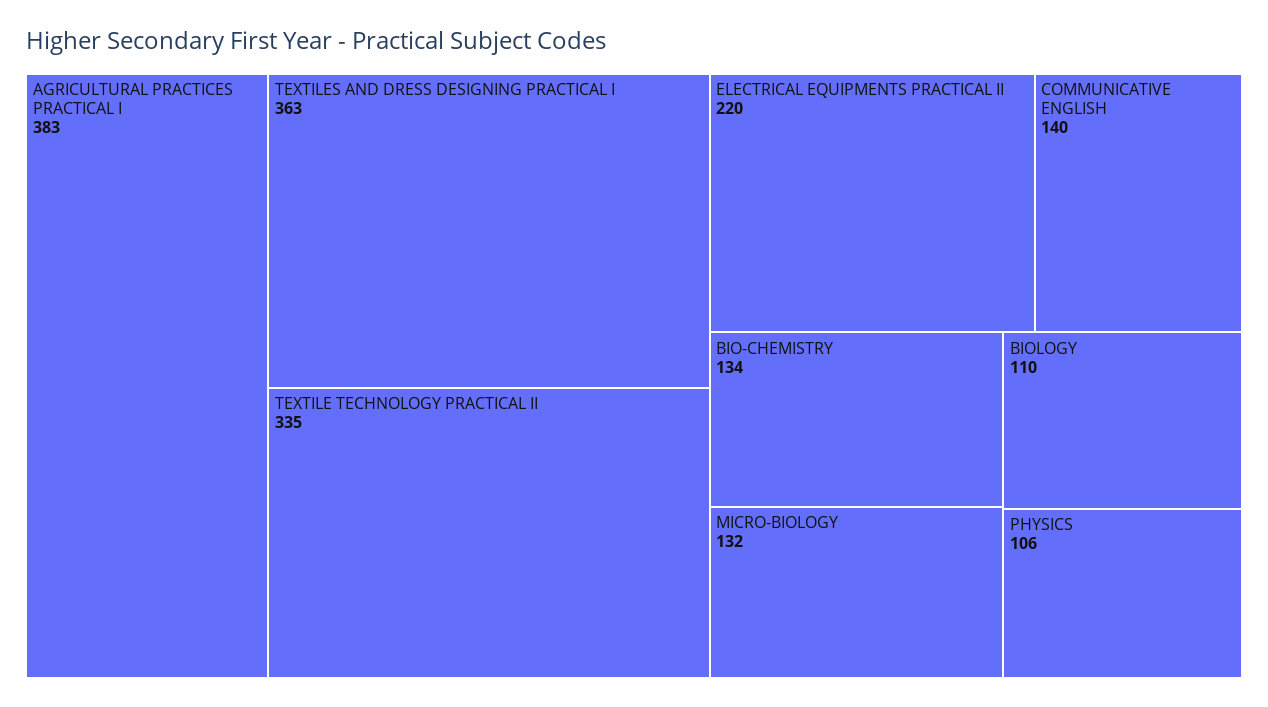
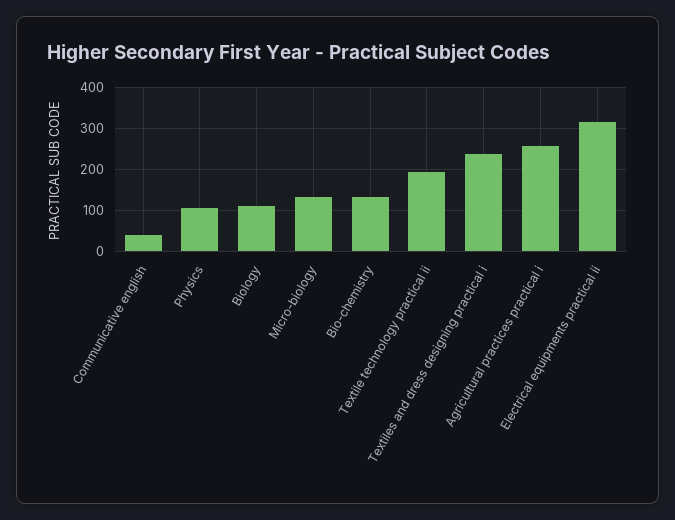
  {
-   "AGRICULTURAL PRACTICES PRACTICAL I": 383,
+   "AGRICULTURAL PRACTICES PRACTICAL I": 260,
-   "TEXTILES AND DRESS DESIGNING PRACTICAL I": 363,
+   "TEXTILES AND DRESS DESIGNING PRACTICAL I": 240,
-   "TEXTILE TECHNOLOGY PRACTICAL II": 335,
+   "TEXTILE TECHNOLOGY PRACTICAL II": 200,
-   "ELECTRICAL EQUIPMENTS PRACTICAL II": 220,
+   "ELECTRICAL EQUIPMENTS PRACTICAL II": 320,
-   "COMMUNICATIVE ENGLISH": 140,
+   "COMMUNICATIVE ENGLISH": 40,
    "BIO-CHEMISTRY": 134,
    "MICRO-BIOLOGY": 132,
    "BIOLOGY": 110,
    "PHYSICS": 106
  }

